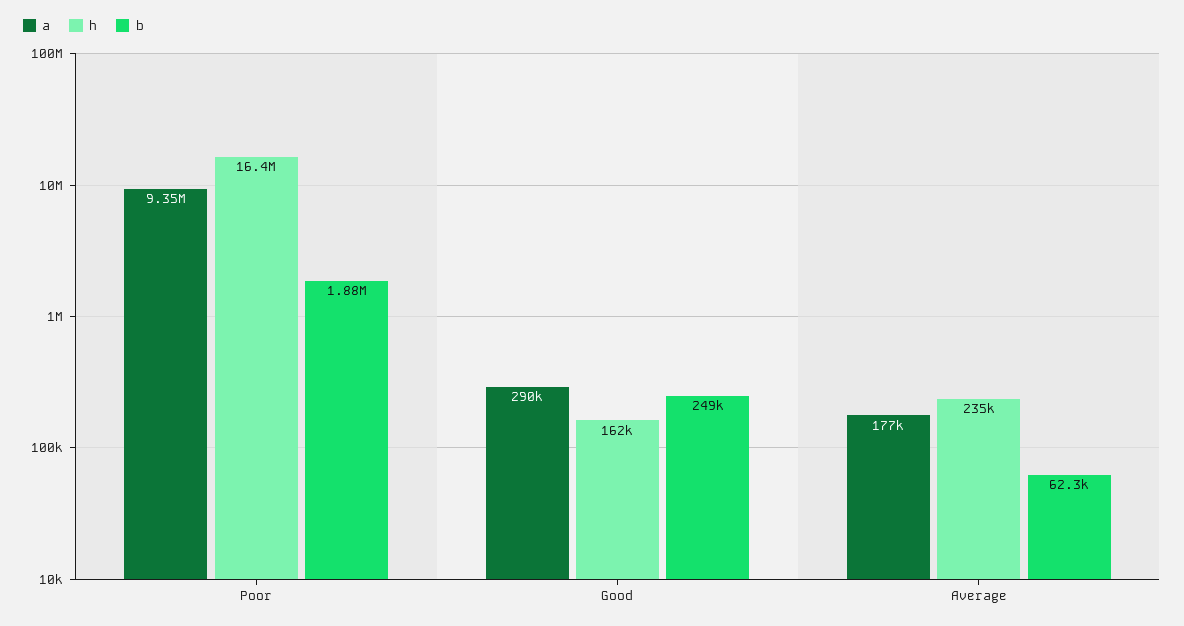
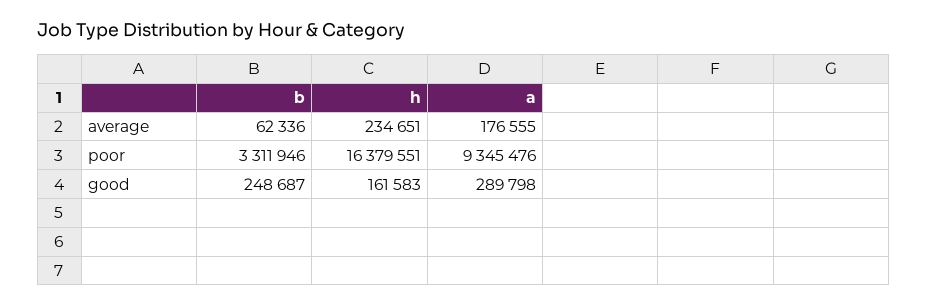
  {
    "a": {
      "Poor": 9345476,
      "Good": 289798,
      "Average": 176555
    },
    "h": {
      "Poor": 16379551,
      "Good": 161583,
      "Average": 234651
    },
    "b": {
-     "Poor": 1880000,
+     "Poor": 3311946,
      "Good": 248687,
      "Average": 62336
    }
  }

